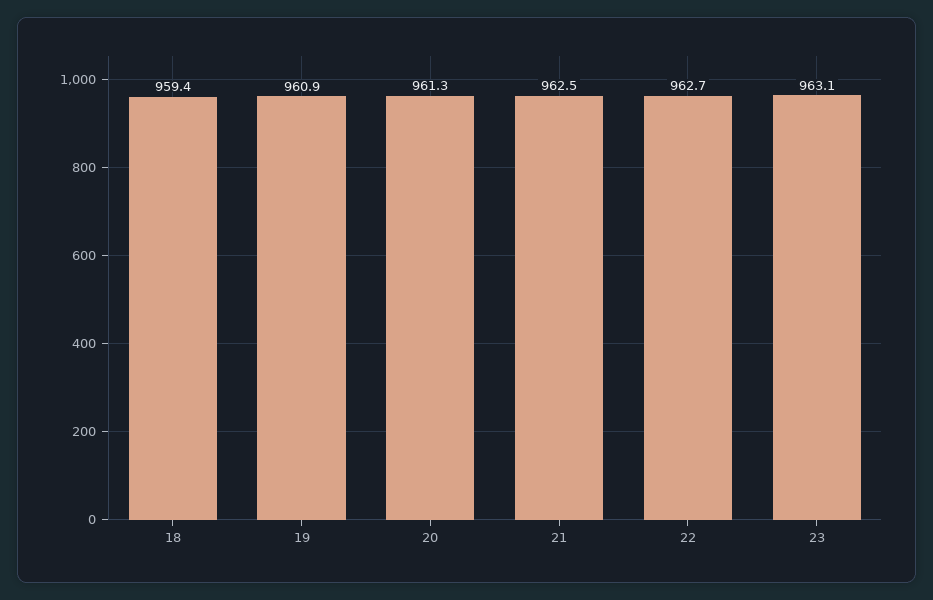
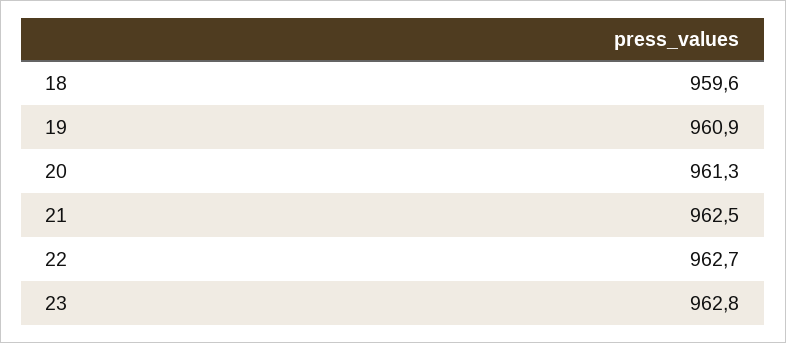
  {
-   "18": 959.4,
+   "18": 959.6,
    "19": 960.9,
    "20": 961.3,
    "21": 962.5,
    "22": 962.7,
-   "23": 963.1
+   "23": 962.8
  }

